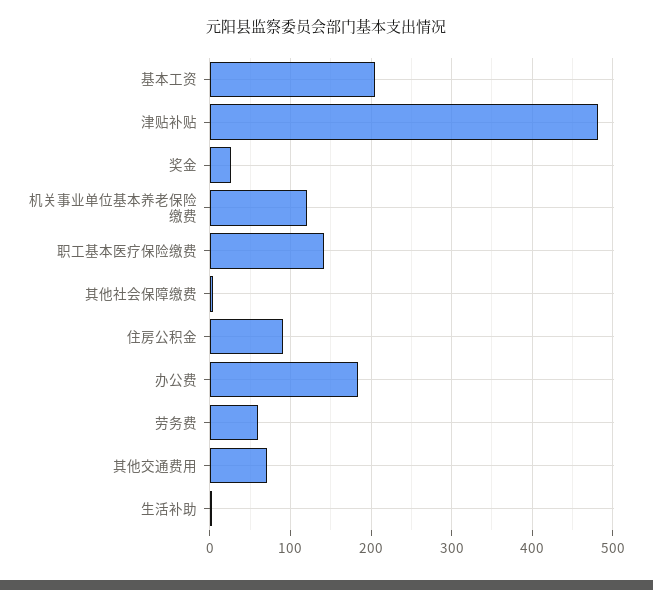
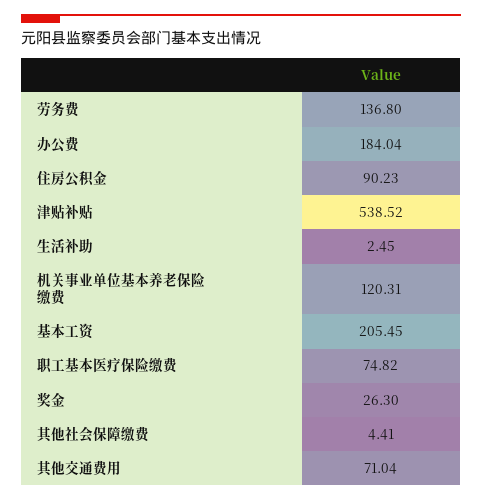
  {
    "基本工资": 205.45,
-   "津贴补贴": 480,
+   "津贴补贴": 538.52,
    "奖金": 26.3,
    "机关事业单位基本养老保险缴费": 120.31,
-   "职工基本医疗保险缴费": 140,
+   "职工基本医疗保险缴费": 74.82,
    "其他社会保障缴费": 4.41,
    "住房公积金": 90.23,
    "办公费": 184.04,
-   "劳务费": 60,
+   "劳务费": 136.8,
    "其他交通费用": 71.04,
    "生活补助": 2.45
  }

